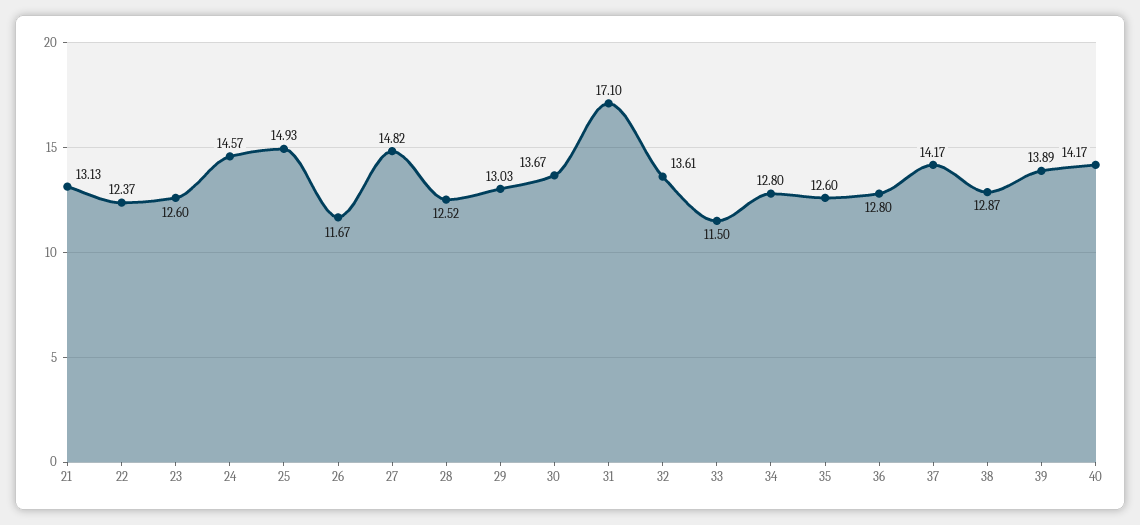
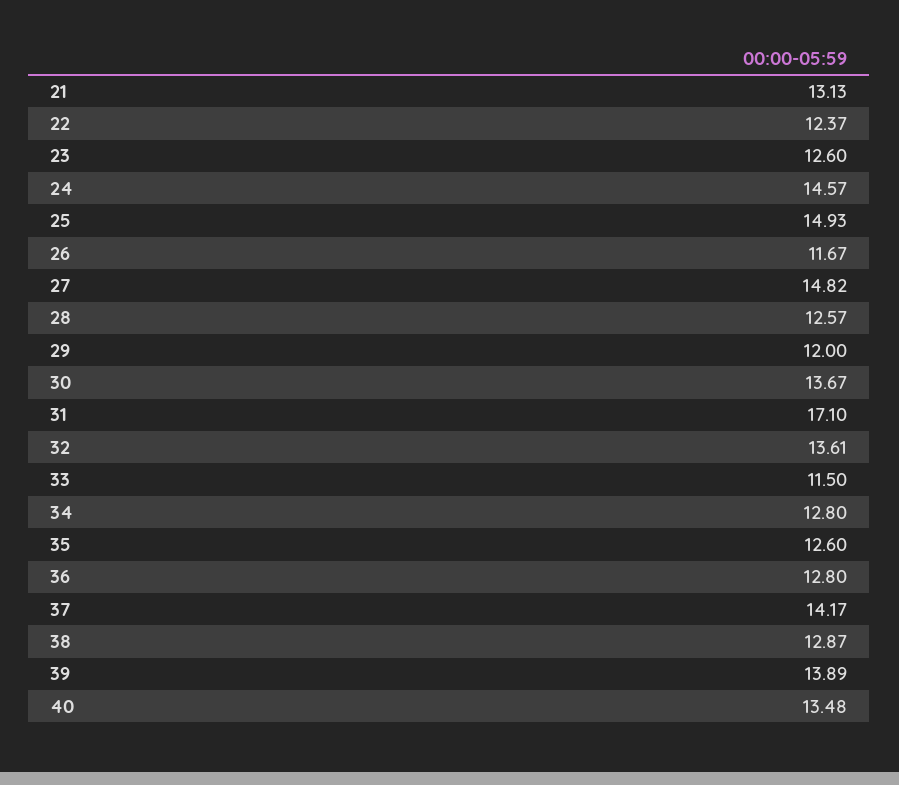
  {
    "21": 13.13,
    "22": 12.37,
    "23": 12.6,
    "24": 14.57,
    "25": 14.93,
    "26": 11.67,
    "27": 14.82,
-   "28": 12.52,
+   "28": 12.57,
-   "29": 13.03,
+   "29": 12,
    "30": 13.67,
    "31": 17.1,
    "32": 13.61,
    "33": 11.5,
    "34": 12.8,
    "35": 12.6,
    "36": 12.8,
    "37": 14.17,
    "38": 12.87,
    "39": 13.89,
-   "40": 14.17
+   "40": 13.48
  }

